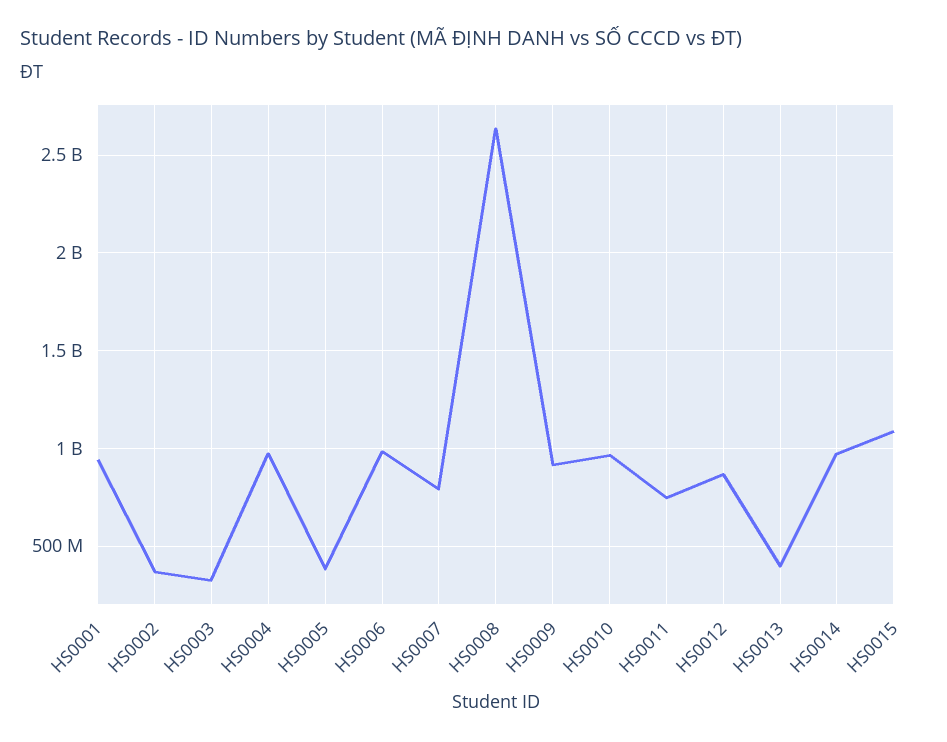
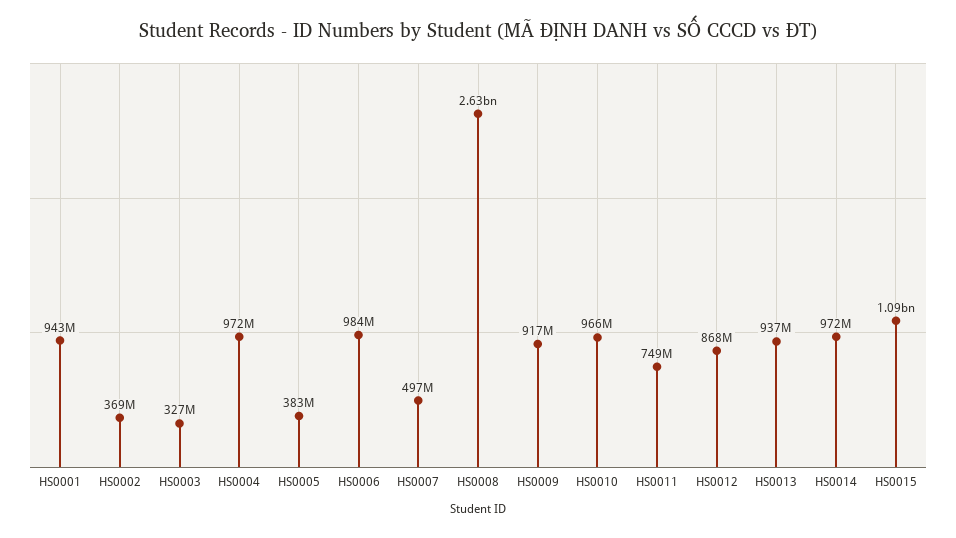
  {
    "HS0001": 943000000,
    "HS0002": 369000000,
    "HS0003": 327000000,
    "HS0004": 972000000,
    "HS0005": 383000000,
    "HS0006": 984000000,
-   "HS0007": 800000000,
+   "HS0007": 497000000,
    "HS0008": 2630000000,
    "HS0009": 917000000,
    "HS0010": 966000000,
    "HS0011": 749000000,
    "HS0012": 868000000,
-   "HS0013": 400000000,
+   "HS0013": 937000000,
    "HS0014": 972000000,
    "HS0015": 1090000000
  }

